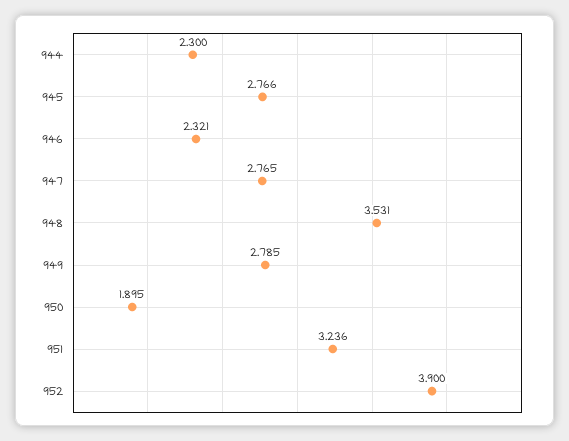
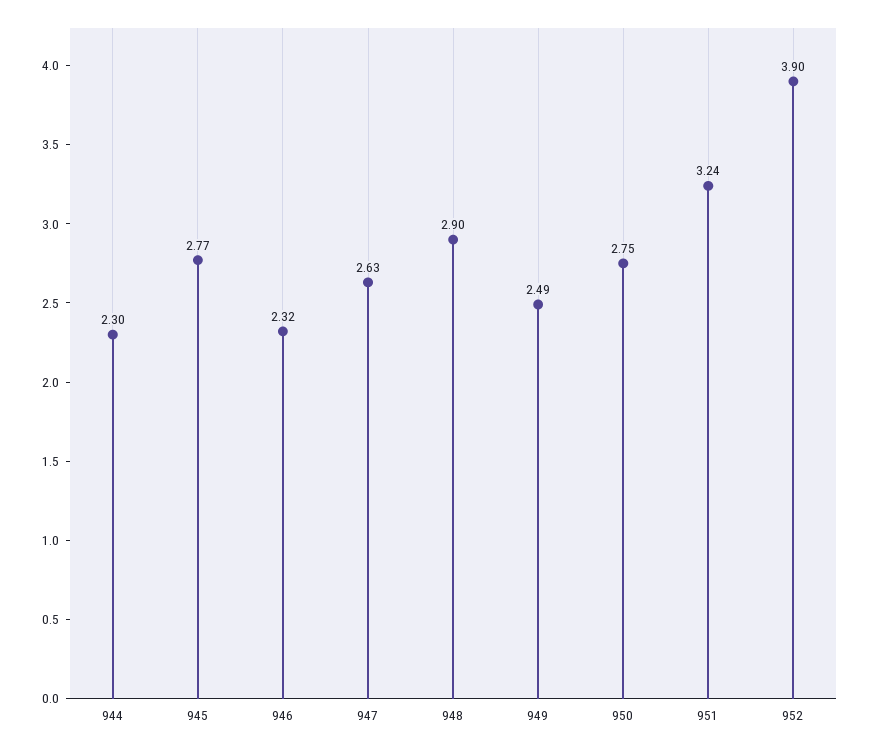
  {
    "944": 2.3,
    "945": 2.766,
    "946": 2.321,
-   "947": 2.765,
+   "947": 2.63,
-   "948": 3.531,
+   "948": 2.9,
-   "949": 2.785,
+   "949": 2.49,
-   "950": 1.895,
+   "950": 2.75,
    "951": 3.236,
    "952": 3.9
  }

